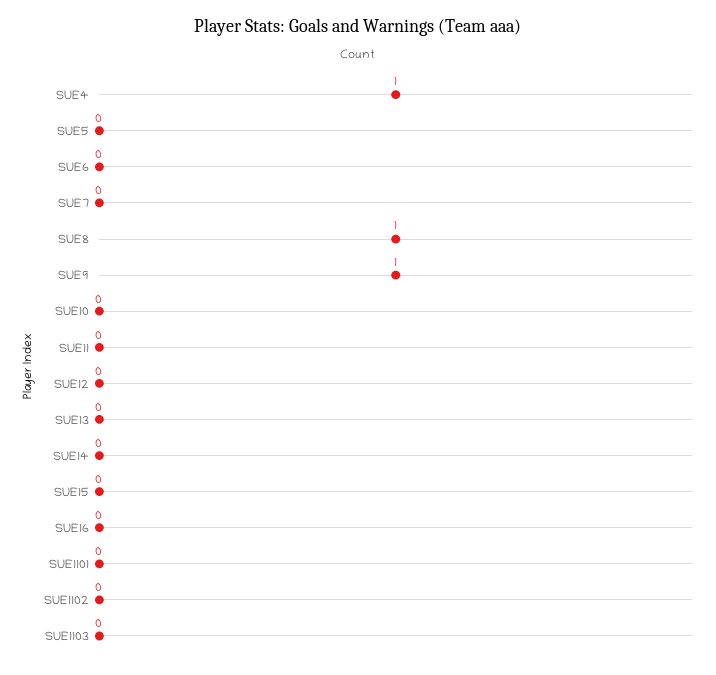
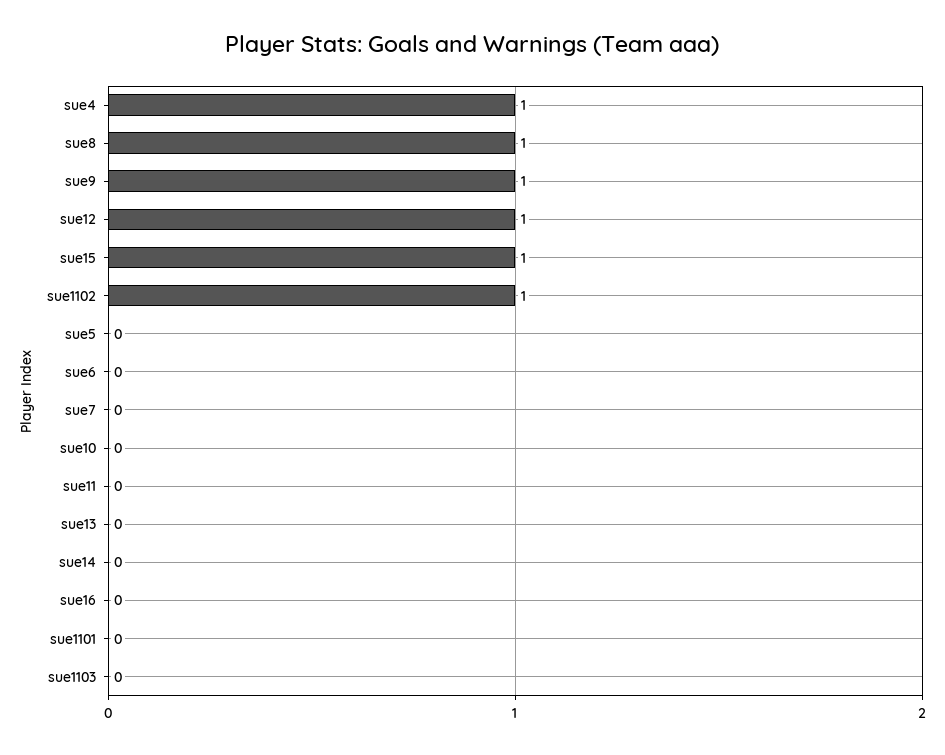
  {
    "SUE4": 1,
    "SUE5": 0,
    "SUE6": 0,
    "SUE7": 0,
    "SUE8": 1,
    "SUE9": 1,
    "SUE10": 0,
    "SUE11": 0,
-   "SUE12": 0,
+   "SUE12": 1,
    "SUE13": 0,
    "SUE14": 0,
-   "SUE15": 0,
+   "SUE15": 1,
    "SUE16": 0,
    "SUE1101": 0,
-   "SUE1102": 0,
+   "SUE1102": 1,
    "SUE1103": 0
  }

